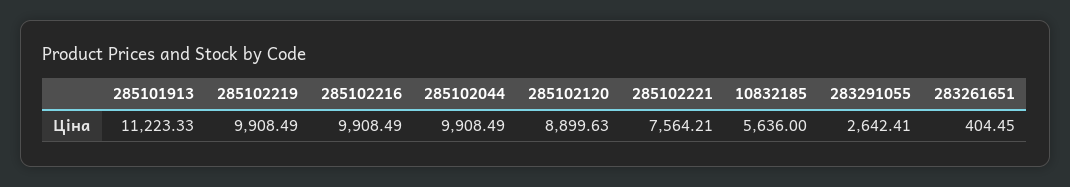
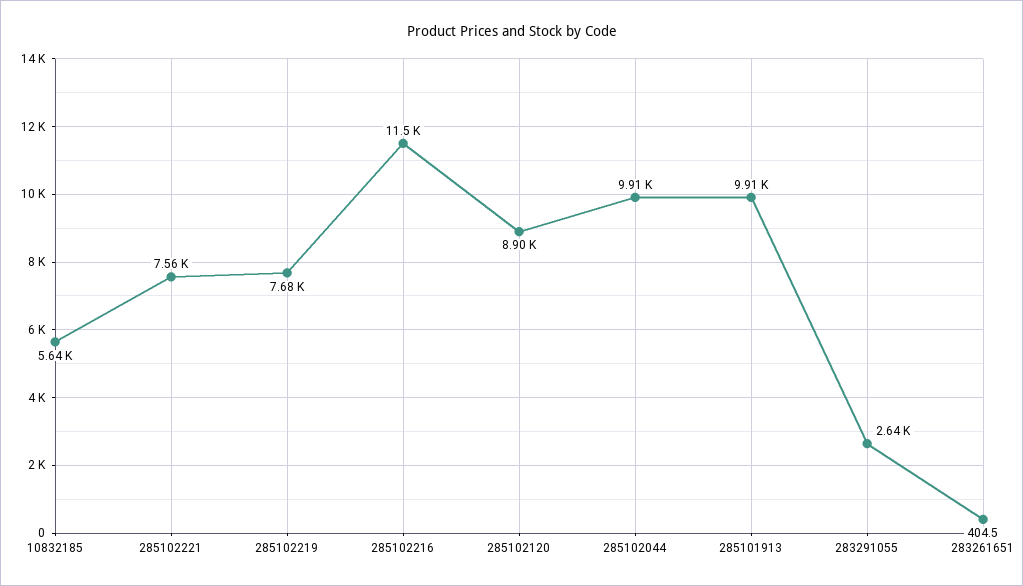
  {
-   "285101913": 11223.33,
+   "285101913": 9910,
-   "285102219": 9908.49,
+   "285102219": 7680,
-   "285102216": 9908.49,
+   "285102216": 11500,
    "285102044": 9908.49,
    "285102120": 8899.63,
    "285102221": 7564.21,
    "10832185": 5636,
    "283291055": 2642.41,
    "283261651": 404.45
  }

